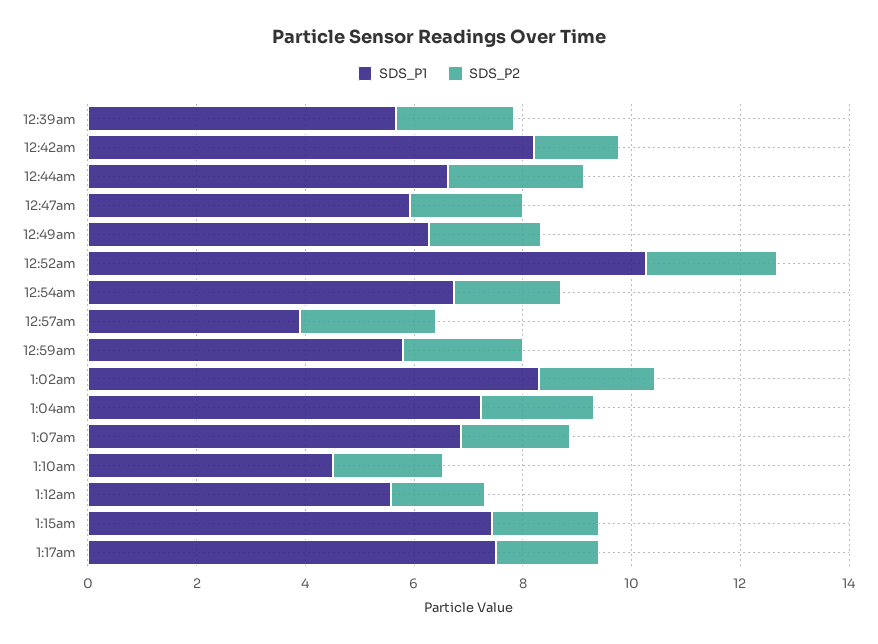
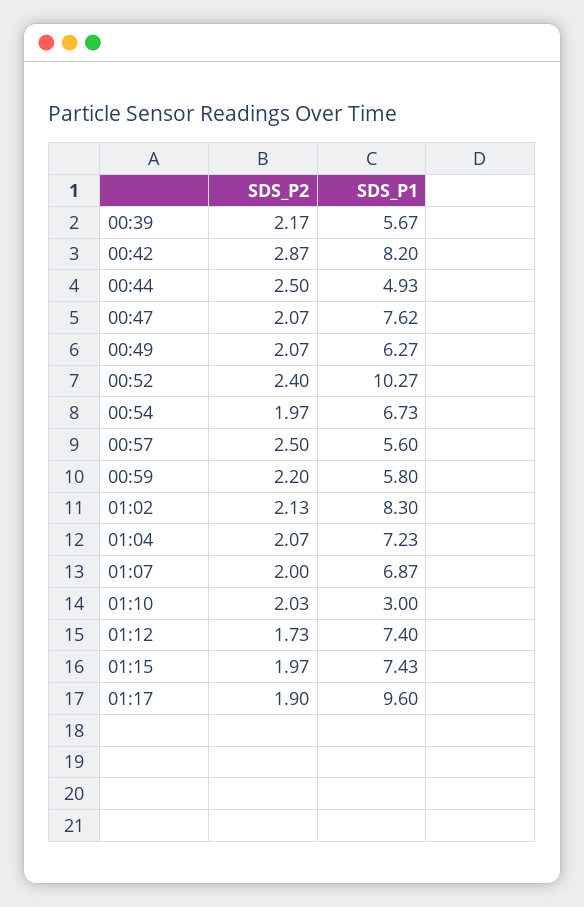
  {
    "SDS_P1": {
      "12:39am": 5.67,
      "12:42am": 8.2,
-     "12:44am": 6.5,
+     "12:44am": 4.93,
-     "12:47am": 6,
+     "12:47am": 7.62,
      "12:49am": 6.27,
      "12:52am": 10.27,
      "12:54am": 6.73,
-     "12:57am": 4,
+     "12:57am": 5.6,
      "12:59am": 5.8,
      "1:02am": 8.3,
      "1:04am": 7.23,
      "1:07am": 6.87,
-     "1:10am": 4.5,
+     "1:10am": 3,
-     "1:12am": 5.5,
+     "1:12am": 7.4,
      "1:15am": 7.43,
-     "1:17am": 7.5
+     "1:17am": 9.6
    },
    "SDS_P2": {
      "12:39am": 2.17,
-     "12:42am": 1.5,
+     "12:42am": 2.87,
      "12:44am": 2.5,
      "12:47am": 2.07,
      "12:49am": 2.07,
      "12:52am": 2.4,
      "12:54am": 1.97,
      "12:57am": 2.5,
      "12:59am": 2.2,
      "1:02am": 2.13,
      "1:04am": 2.07,
      "1:07am": 2,
      "1:10am": 2.03,
      "1:12am": 1.73,
      "1:15am": 1.97,
      "1:17am": 1.9
    }
  }

